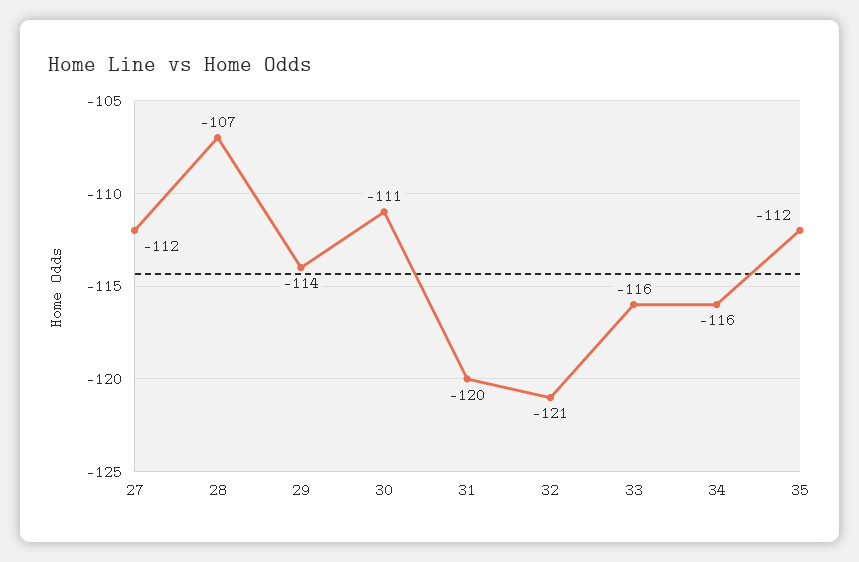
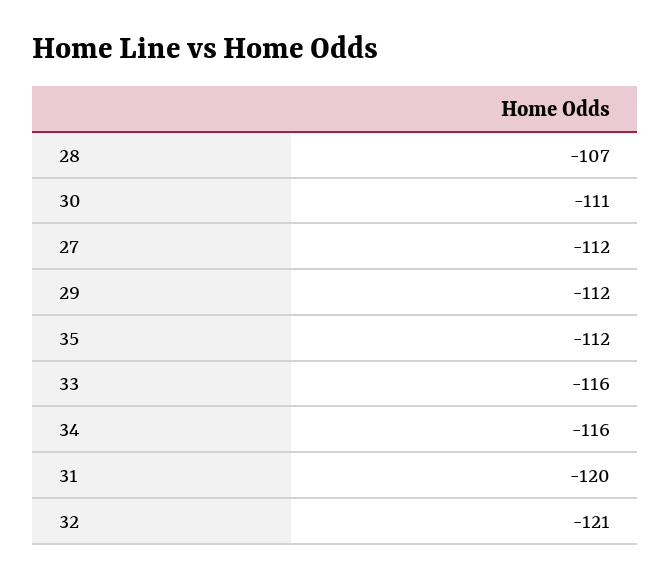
  {
    "27": -112,
    "28": -107,
-   "29": -114,
+   "29": -112,
    "30": -111,
    "31": -120,
    "32": -121,
    "33": -116,
    "34": -116,
    "35": -112
  }

